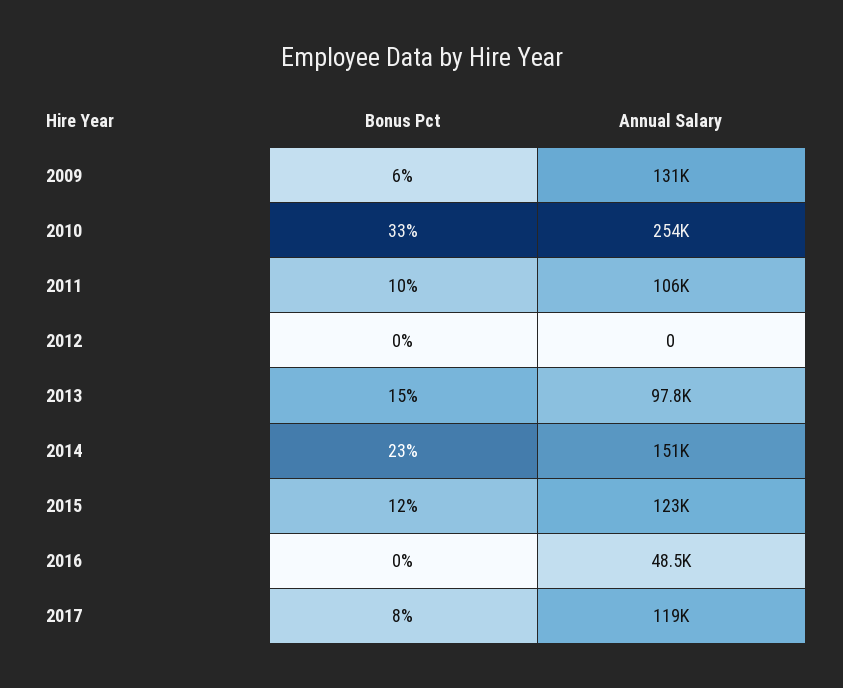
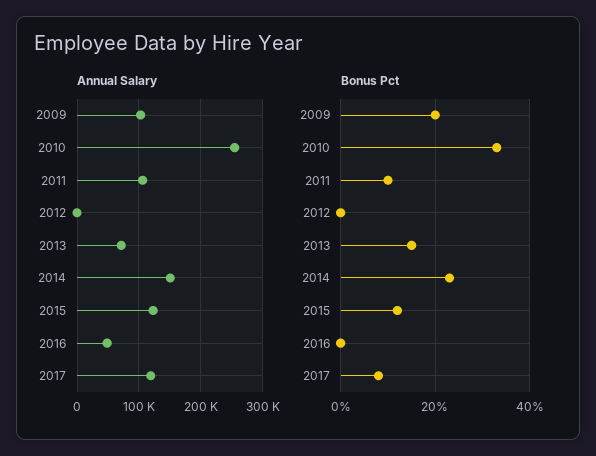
  {
    "Bonus Pct": {
-     "2009": 6,
+     "2009": 20,
      "2010": 33,
      "2011": 10,
      "2012": 0,
      "2013": 15,
      "2014": 23,
      "2015": 12,
      "2016": 0,
      "2017": 8
    },
    "Annual Salary": {
-     "2009": 131000,
+     "2009": 100000,
      "2010": 254000,
      "2011": 106000,
      "2012": 0,
-     "2013": 97800,
+     "2013": 70000,
      "2014": 151000,
      "2015": 123000,
      "2016": 48500,
      "2017": 119000
    }
  }

